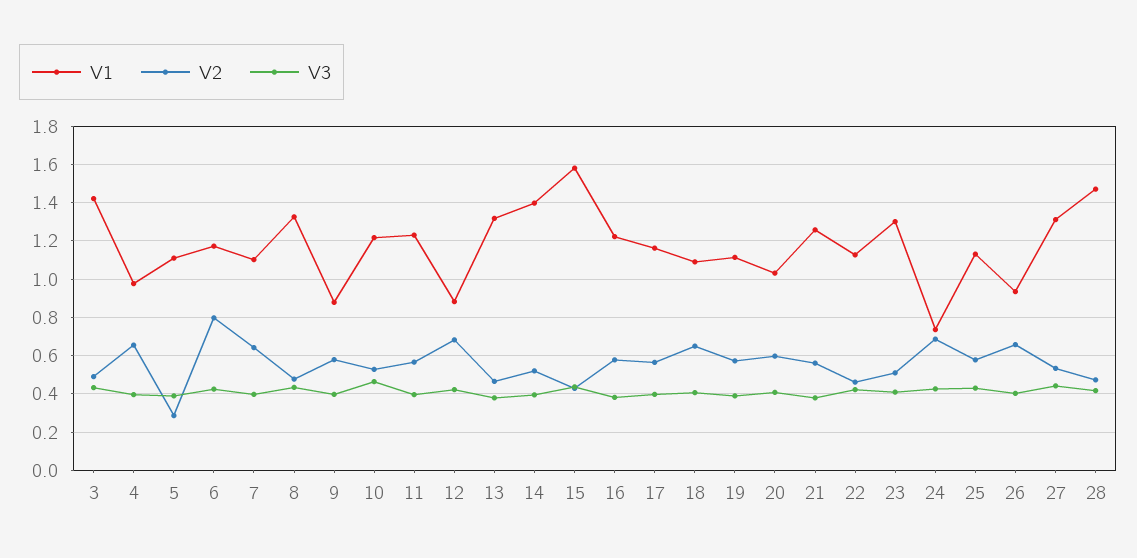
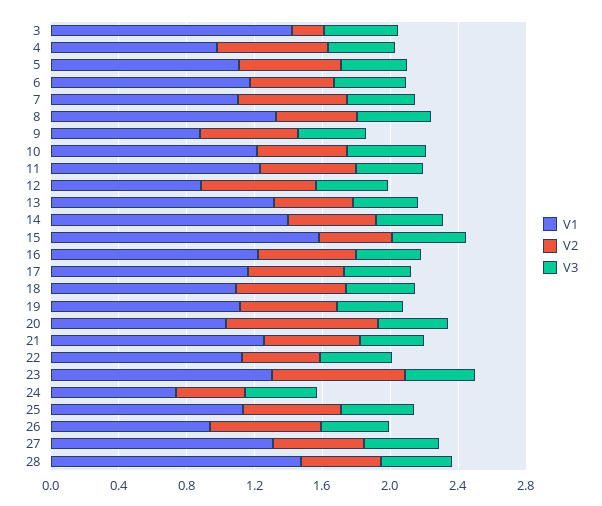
  {
    "V1": {
      "3": 1.4,
      "4": 1,
      "5": 1.1,
      "6": 1.15,
      "7": 1.1,
      "8": 1.35,
      "9": 0.9,
      "10": 1.2,
      "11": 1.25,
      "12": 0.9,
      "13": 1.3,
      "14": 1.4,
      "15": 1.6,
      "16": 1.2,
      "17": 1.15,
      "18": 1.1,
      "19": 1.1,
      "20": 1.05,
      "21": 1.25,
      "22": 1.15,
      "23": 1.3,
      "24": 0.75,
      "25": 1.15,
      "26": 0.95,
      "27": 1.3,
      "28": 1.45
    },
    "V2": {
-     "3": 0.5,
+     "3": 0.2,
      "4": 0.65,
-     "5": 0.3,
+     "5": 0.6,
-     "6": 0.8,
+     "6": 0.5,
      "7": 0.65,
      "8": 0.5,
      "9": 0.6,
      "10": 0.55,
      "11": 0.55,
      "12": 0.7,
      "13": 0.45,
      "14": 0.5,
      "15": 0.45,
      "16": 0.6,
      "17": 0.55,
      "18": 0.65,
      "19": 0.55,
-     "20": 0.6,
+     "20": 0.9,
      "21": 0.55,
      "22": 0.45,
-     "23": 0.5,
+     "23": 0.8,
-     "24": 0.7,
+     "24": 0.4,
      "25": 0.6,
      "26": 0.65,
      "27": 0.55,
      "28": 0.45
    },
    "V3": {
      "3": 0.45,
      "4": 0.4,
      "5": 0.4,
      "6": 0.4,
      "7": 0.4,
      "8": 0.45,
      "9": 0.4,
      "10": 0.45,
      "11": 0.4,
      "12": 0.4,
      "13": 0.4,
      "14": 0.4,
      "15": 0.45,
      "16": 0.4,
      "17": 0.4,
      "18": 0.4,
      "19": 0.4,
      "20": 0.4,
      "21": 0.4,
      "22": 0.4,
      "23": 0.4,
      "24": 0.45,
      "25": 0.45,
      "26": 0.4,
      "27": 0.45,
      "28": 0.4
    }
  }

